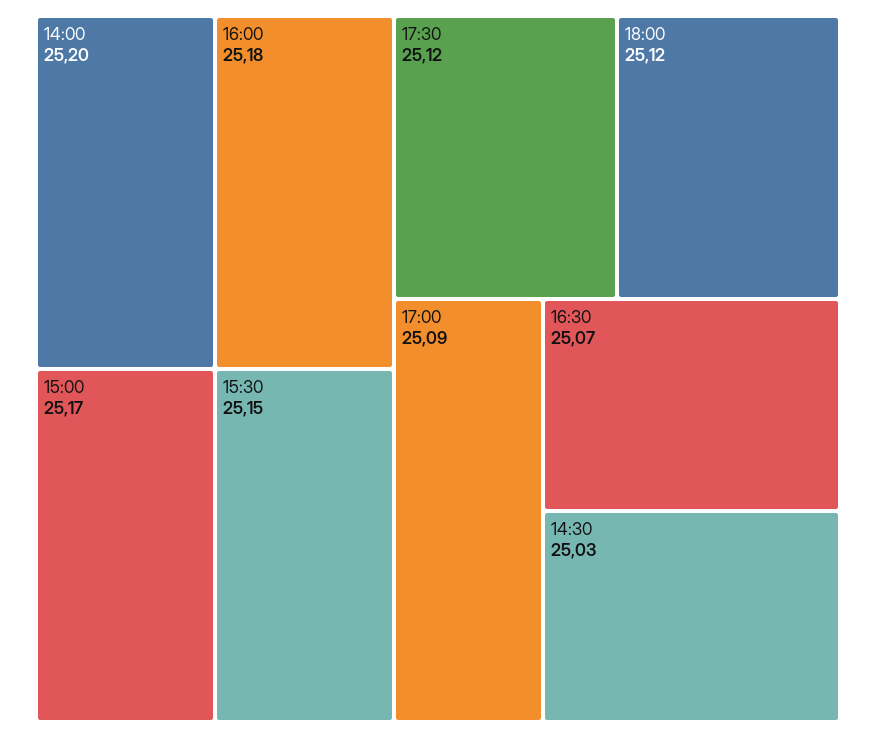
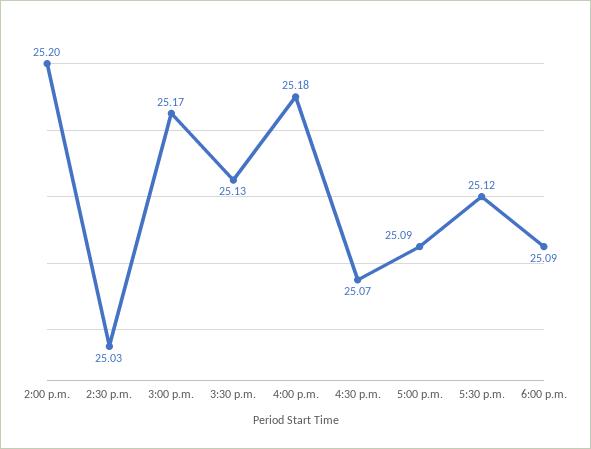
  {
    "14:00": 25.2,
    "16:00": 25.18,
    "15:00": 25.17,
-   "15:30": 25.15,
+   "15:30": 25.13,
    "17:30": 25.12,
-   "18:00": 25.12,
+   "18:00": 25.09,
    "17:00": 25.09,
    "16:30": 25.07,
    "14:30": 25.03
  }

